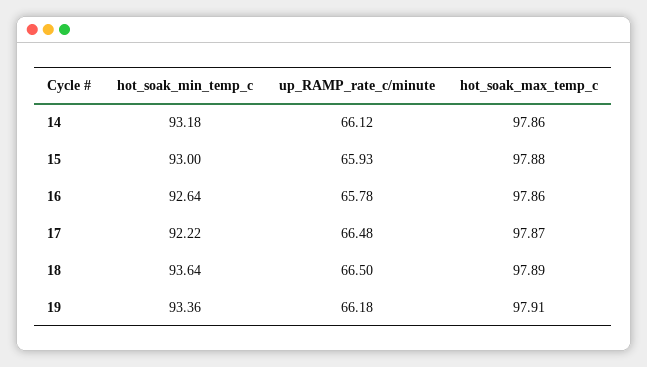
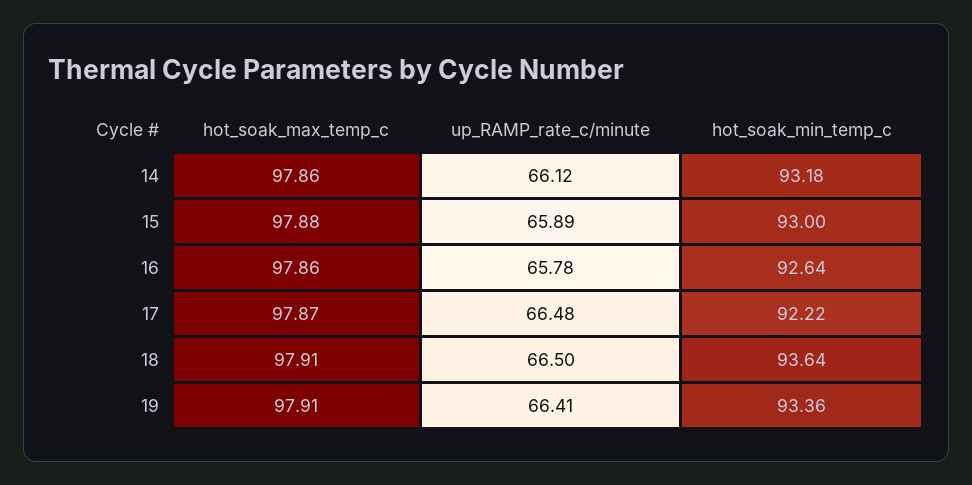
  {
    "hot_soak_min_temp_c": {
      "14": 93.18,
      "15": 93,
      "16": 92.64,
      "17": 92.22,
      "18": 93.64,
      "19": 93.36
    },
    "up_RAMP_rate_c/minute": {
      "14": 66.12,
-     "15": 65.93,
+     "15": 65.89,
      "16": 65.78,
      "17": 66.48,
      "18": 66.5,
-     "19": 66.18
+     "19": 66.41
    },
    "hot_soak_max_temp_c": {
      "14": 97.86,
      "15": 97.88,
      "16": 97.86,
      "17": 97.87,
-     "18": 97.89,
+     "18": 97.91,
      "19": 97.91
    }
  }

